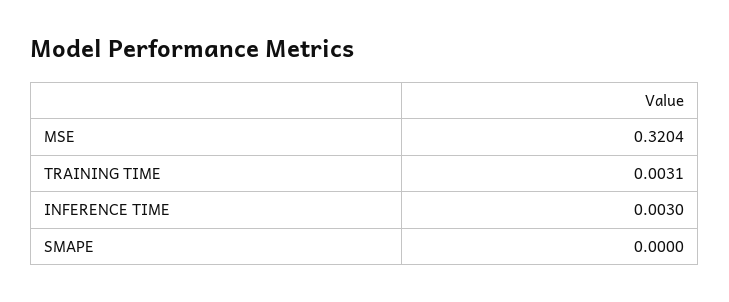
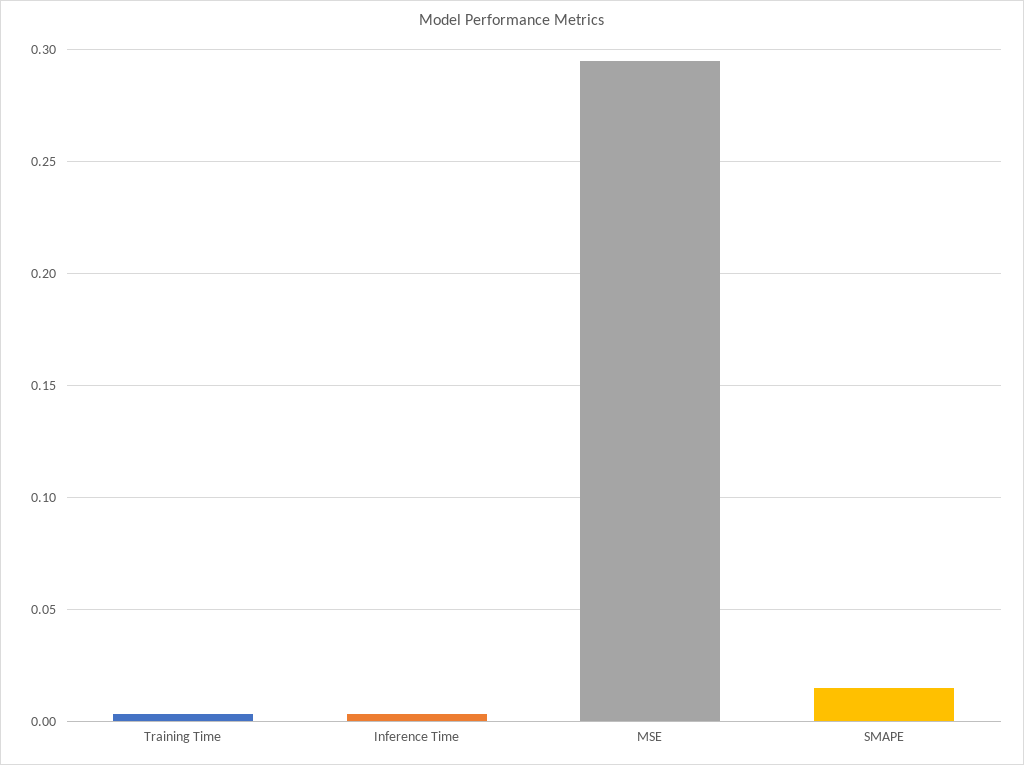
  {
-   "MSE": 0.3204,
+   "MSE": 0.295,
    "TRAINING TIME": 0.0031,
    "INFERENCE TIME": 0.003,
-   "SMAPE": 0
+   "SMAPE": 0.015
  }

